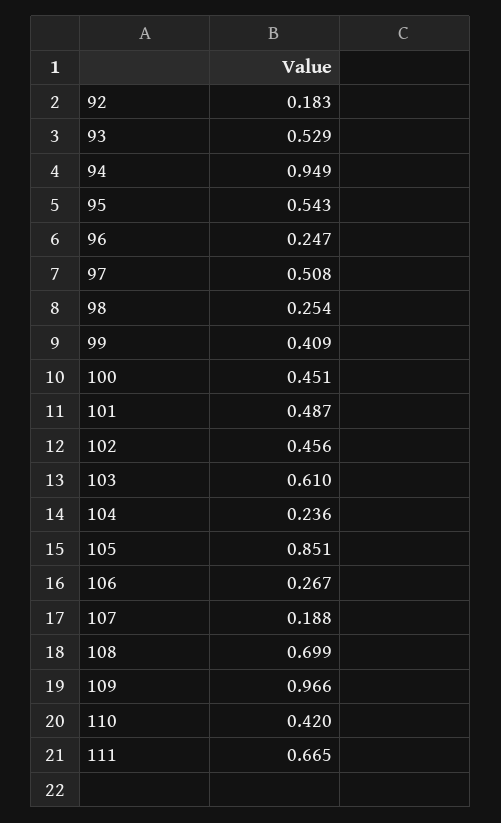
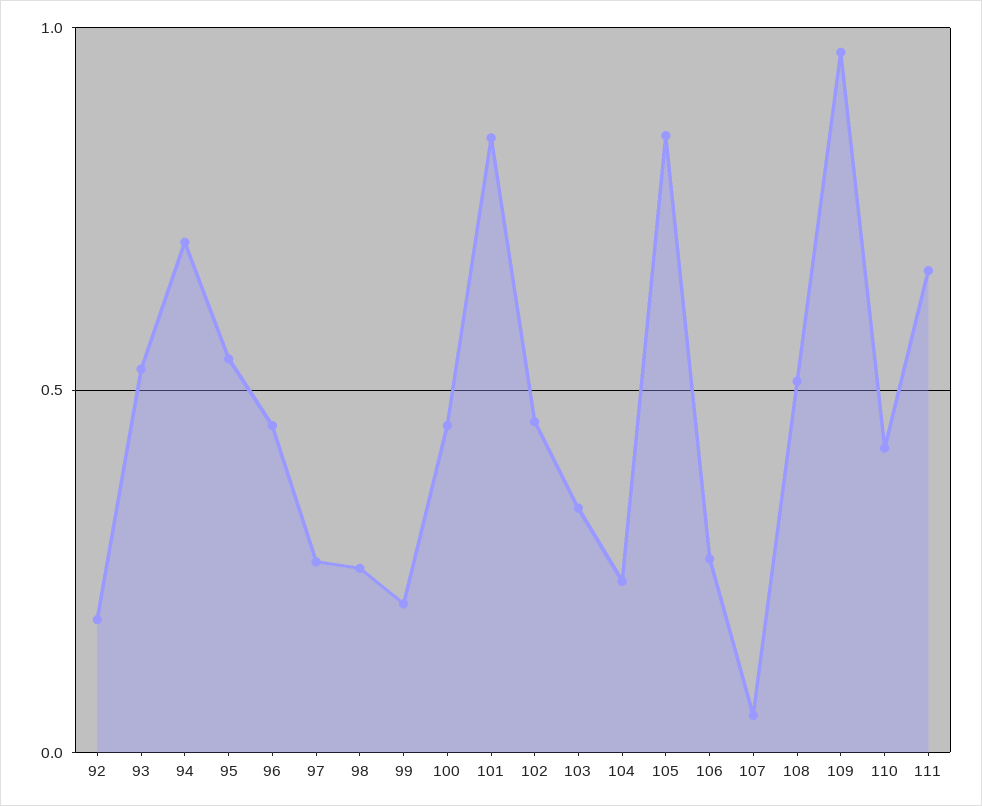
  {
    "92": 0.183,
    "93": 0.529,
-   "94": 0.949,
+   "94": 0.7,
    "95": 0.543,
-   "96": 0.247,
+   "96": 0.45,
-   "97": 0.508,
+   "97": 0.25,
    "98": 0.254,
-   "99": 0.409,
+   "99": 0.2,
    "100": 0.451,
-   "101": 0.487,
+   "101": 0.85,
    "102": 0.456,
-   "103": 0.61,
+   "103": 0.35,
    "104": 0.236,
    "105": 0.851,
    "106": 0.267,
-   "107": 0.188,
+   "107": 0.05,
-   "108": 0.699,
+   "108": 0.5,
    "109": 0.966,
    "110": 0.42,
    "111": 0.665
  }

